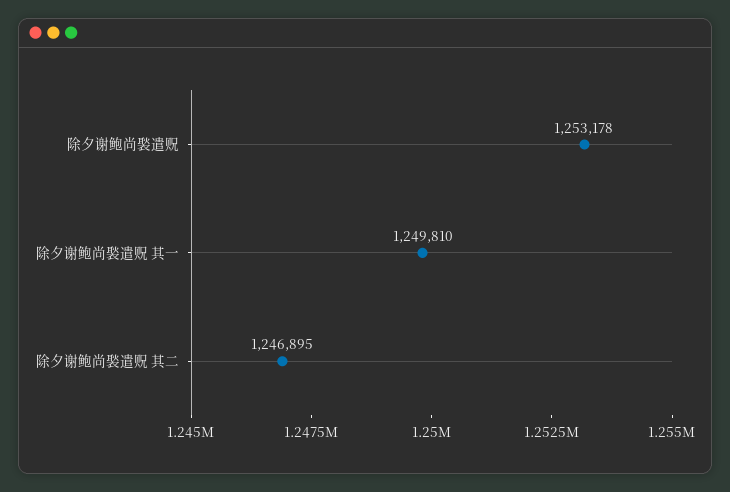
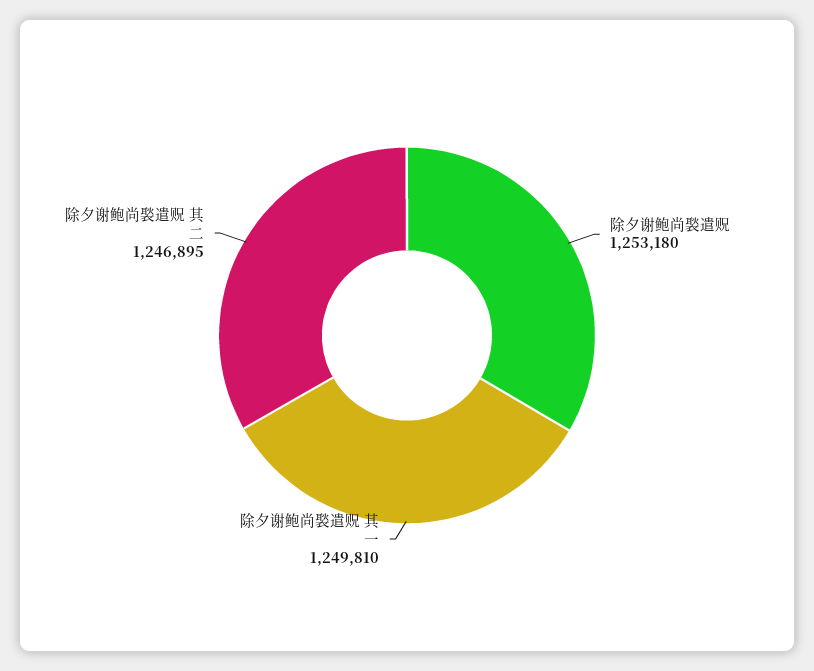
  {
-   "除夕谢鲍尚褧遣贶": 1253178,
+   "除夕谢鲍尚褧遣贶": 1253180,
    "除夕谢鲍尚褧遣贶 其一": 1249810,
    "除夕谢鲍尚褧遣贶 其二": 1246895
  }

